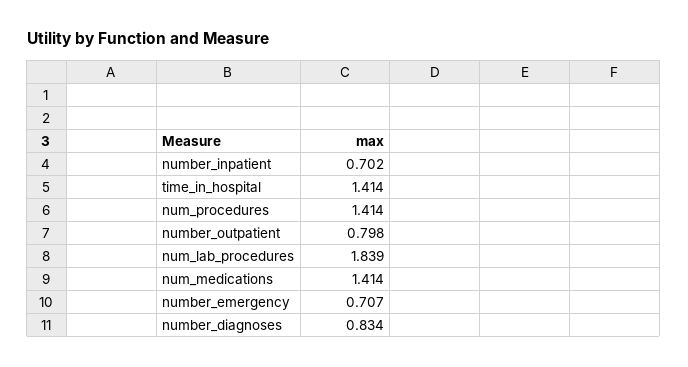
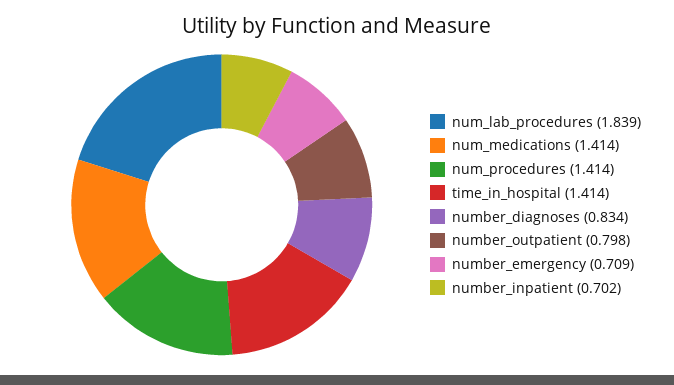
  {
    "number_inpatient": 0.702,
    "time_in_hospital": 1.414,
    "num_procedures": 1.414,
    "number_outpatient": 0.798,
    "num_lab_procedures": 1.839,
    "num_medications": 1.414,
-   "number_emergency": 0.707,
+   "number_emergency": 0.709,
    "number_diagnoses": 0.834
  }

